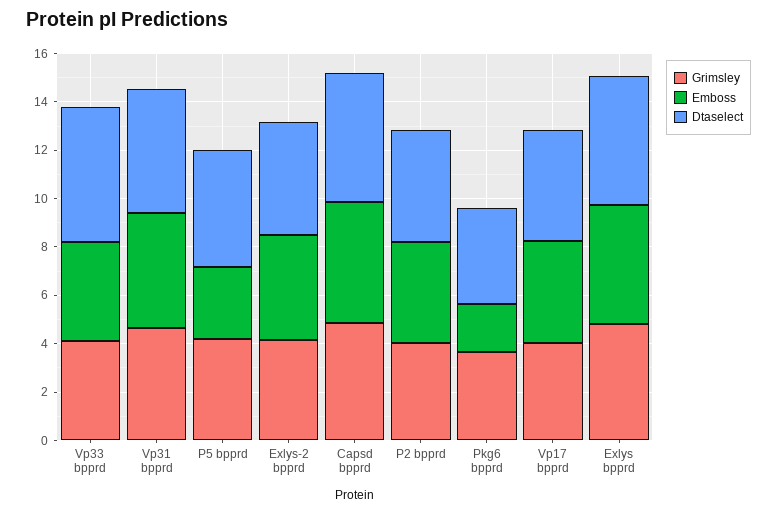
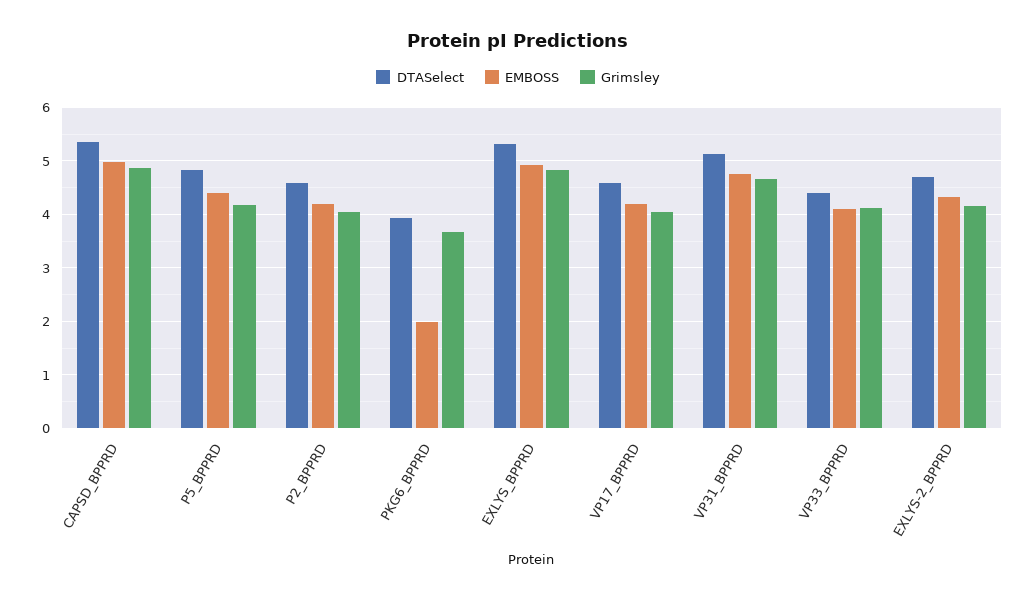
  {
    "Grimsley": {
      "Vp33 bpprd": 4.2,
      "Vp31 bpprd": 4.6,
      "P5 bpprd": 4.2,
      "Exlys-2 bpprd": 4.2,
      "Capsd bpprd": 4.8,
      "P2 bpprd": 4,
      "Pkg6 bpprd": 3.6,
      "Vp17 bpprd": 4,
      "Exlys bpprd": 4.8
    },
    "Emboss": {
      "Vp33 bpprd": 4.2,
      "Vp31 bpprd": 4.8,
-     "P5 bpprd": 3,
+     "P5 bpprd": 4.4,
      "Exlys-2 bpprd": 4.4,
      "Capsd bpprd": 5,
      "P2 bpprd": 4.2,
      "Pkg6 bpprd": 2,
      "Vp17 bpprd": 4.2,
      "Exlys bpprd": 5
    },
    "Dtaselect": {
-     "Vp33 bpprd": 5.5,
+     "Vp33 bpprd": 4.4,
      "Vp31 bpprd": 5.2,
      "P5 bpprd": 4.8,
      "Exlys-2 bpprd": 4.6,
      "Capsd bpprd": 5.4,
      "P2 bpprd": 4.6,
      "Pkg6 bpprd": 4,
      "Vp17 bpprd": 4.6,
      "Exlys bpprd": 5.4
    }
  }

